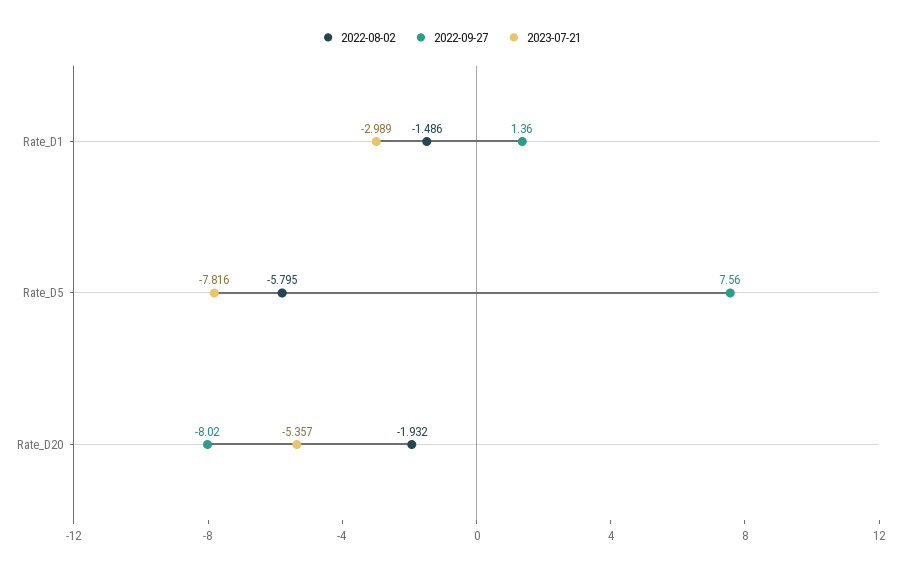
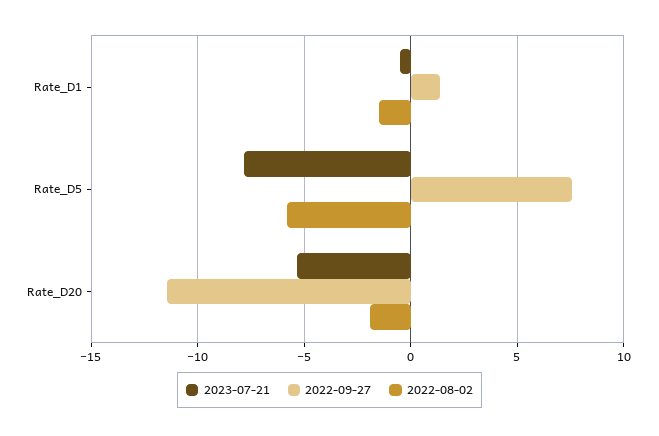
  {
    "2022-08-02": {
      "Rate_D1": -1.486,
      "Rate_D5": -5.795,
      "Rate_D20": -1.932
    },
    "2022-09-27": {
      "Rate_D1": 1.36,
      "Rate_D5": 7.56,
-     "Rate_D20": -8.02
+     "Rate_D20": -11.5
    },
    "2023-07-21": {
-     "Rate_D1": -2.989,
+     "Rate_D1": -0.5,
      "Rate_D5": -7.816,
      "Rate_D20": -5.357
    }
  }

